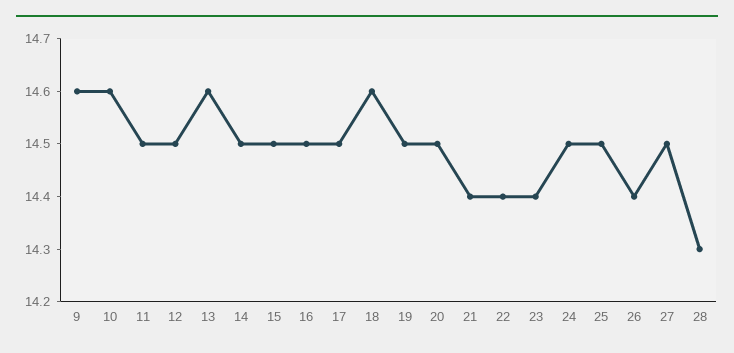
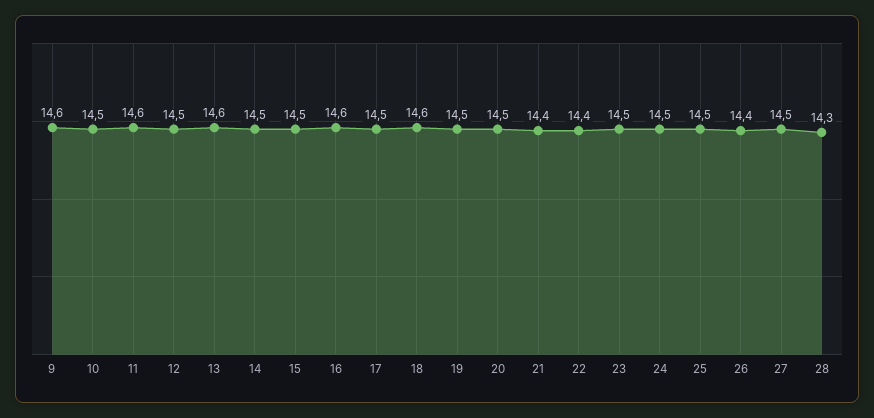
  {
    "9": 14.6,
-   "10": 14.6,
+   "10": 14.5,
-   "11": 14.5,
+   "11": 14.6,
    "12": 14.5,
    "13": 14.6,
    "14": 14.5,
    "15": 14.5,
-   "16": 14.5,
+   "16": 14.6,
    "17": 14.5,
    "18": 14.6,
    "19": 14.5,
    "20": 14.5,
    "21": 14.4,
    "22": 14.4,
-   "23": 14.4,
+   "23": 14.5,
    "24": 14.5,
    "25": 14.5,
    "26": 14.4,
    "27": 14.5,
    "28": 14.3
  }

